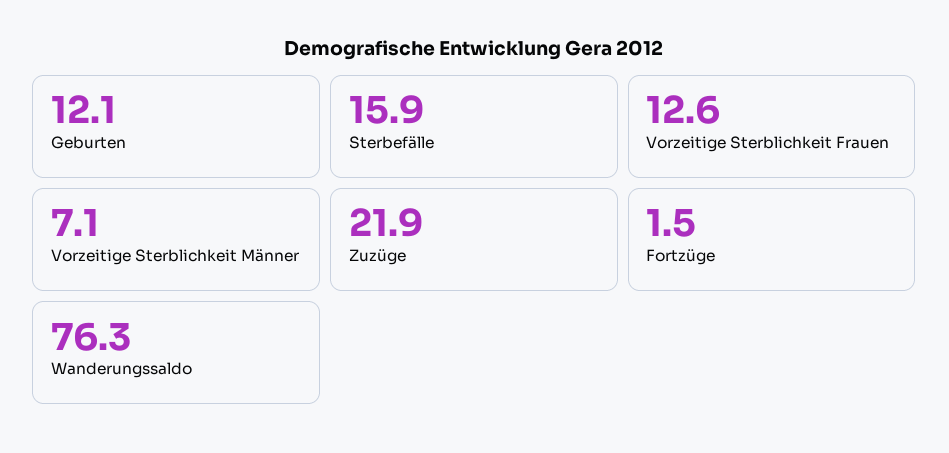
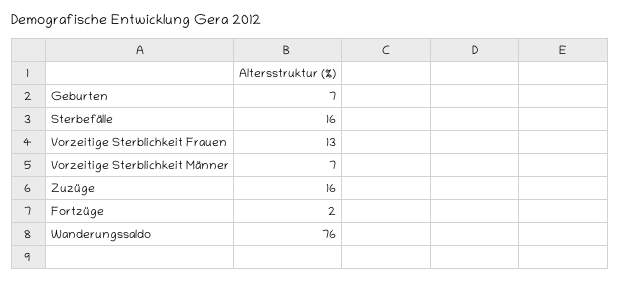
  {
-   "Geburten": 12.1,
+   "Geburten": 7,
    "Sterbefälle": 15.9,
    "Vorzeitige Sterblichkeit Frauen": 12.6,
    "Vorzeitige Sterblichkeit Männer": 7.1,
-   "Zuzüge": 21.9,
+   "Zuzüge": 16,
    "Fortzüge": 1.5,
    "Wanderungssaldo": 76.3
  }

